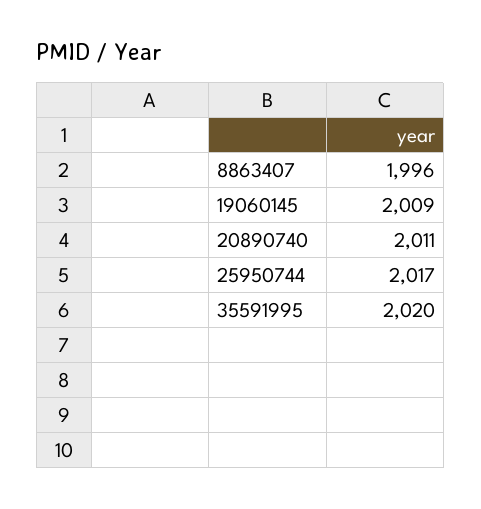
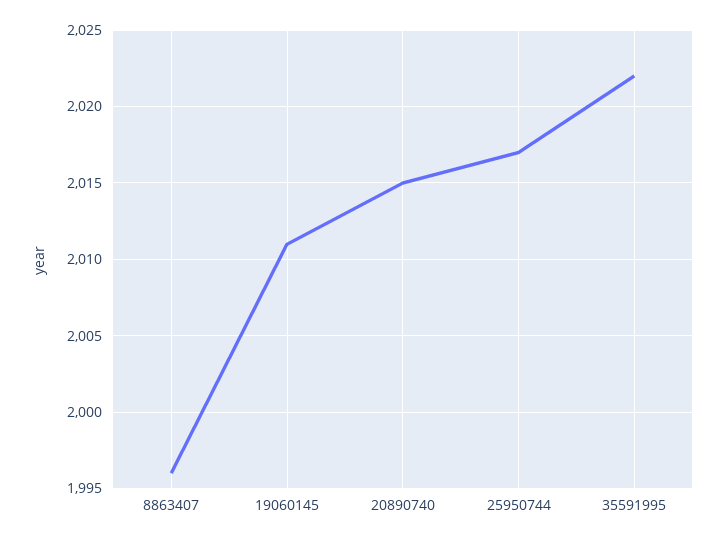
  {
    "8863407": 1996,
-   "19060145": 2009,
+   "19060145": 2011,
-   "20890740": 2011,
+   "20890740": 2015,
    "25950744": 2017,
-   "35591995": 2020
+   "35591995": 2022
  }

